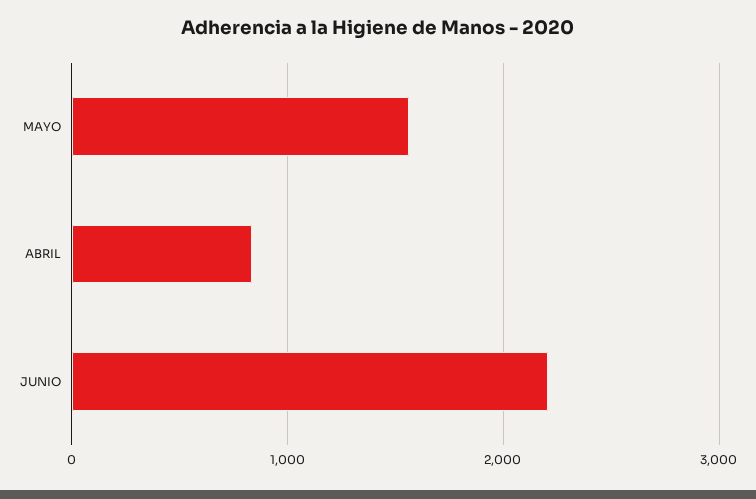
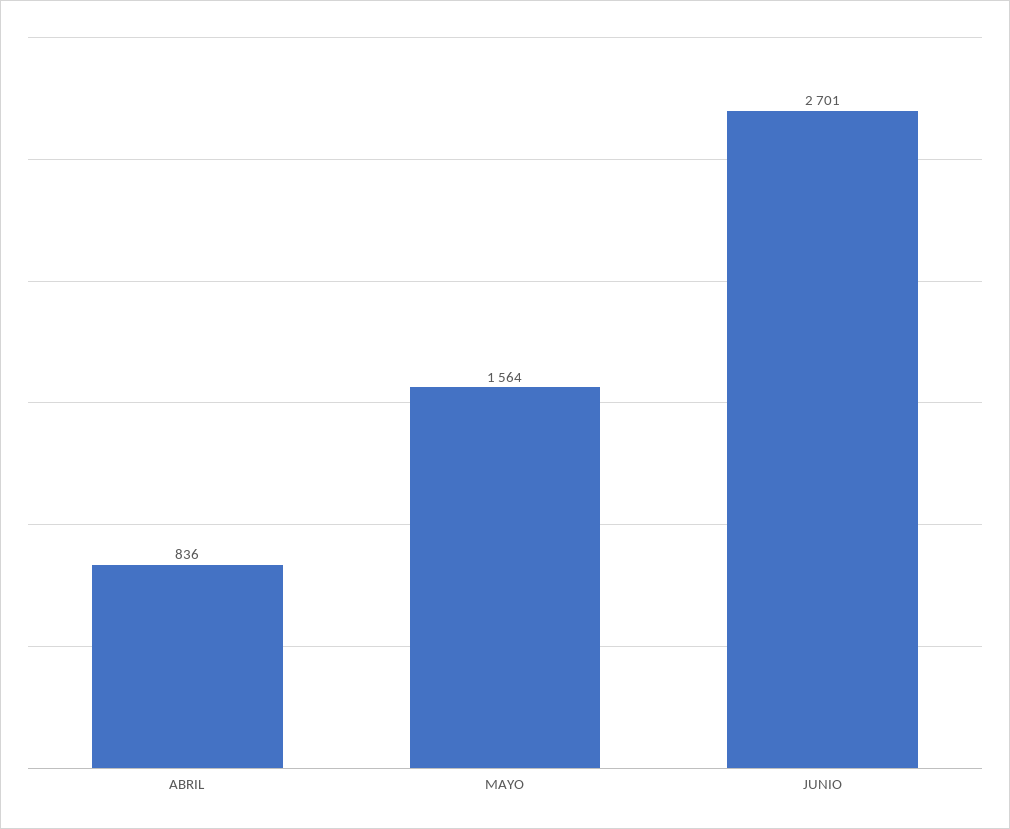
  {
    "MAYO": 1564,
    "ABRIL": 836,
-   "JUNIO": 2200
+   "JUNIO": 2701
  }

